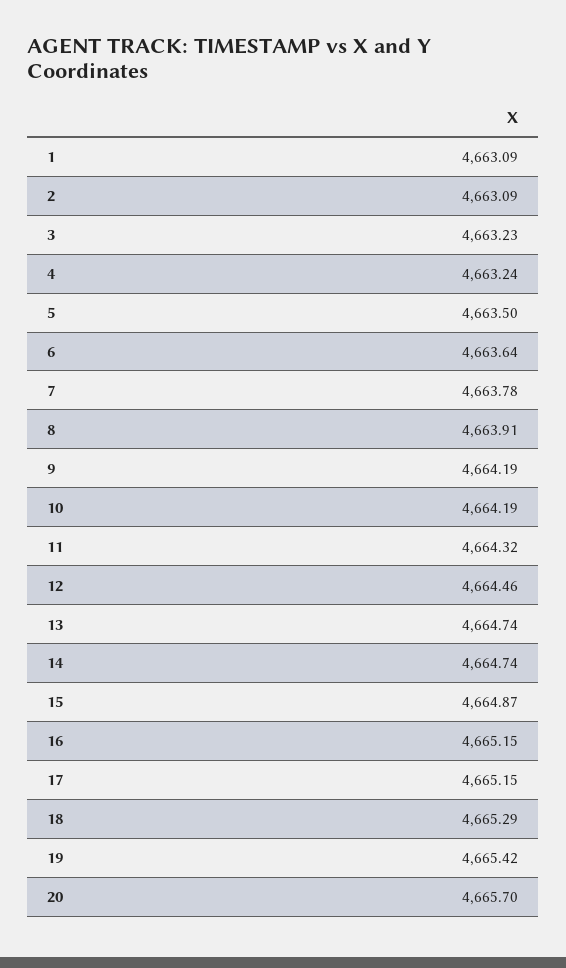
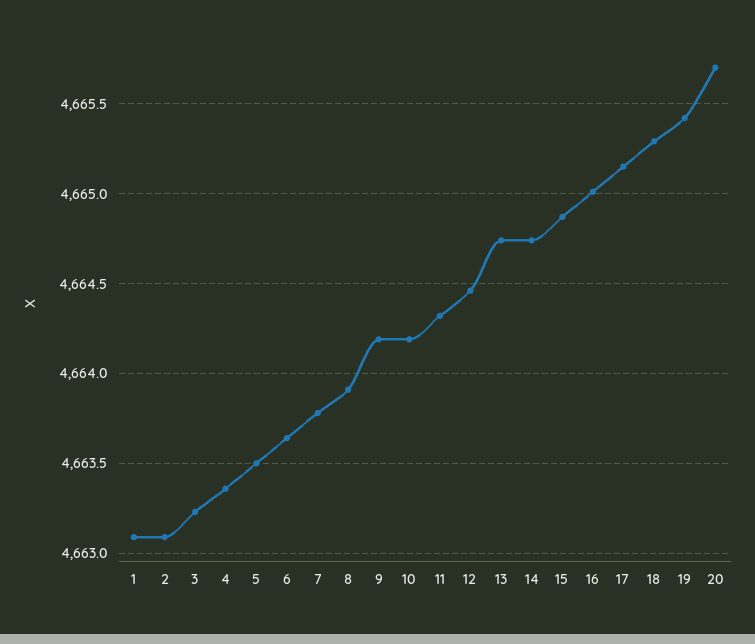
  {
    "1": 4663.09,
    "2": 4663.09,
    "3": 4663.23,
-   "4": 4663.24,
+   "4": 4663.35,
    "5": 4663.5,
    "6": 4663.64,
    "7": 4663.78,
    "8": 4663.91,
    "9": 4664.19,
    "10": 4664.19,
    "11": 4664.32,
    "12": 4664.46,
    "13": 4664.74,
    "14": 4664.74,
    "15": 4664.87,
-   "16": 4665.15,
+   "16": 4665,
    "17": 4665.15,
    "18": 4665.29,
    "19": 4665.42,
    "20": 4665.7
  }

